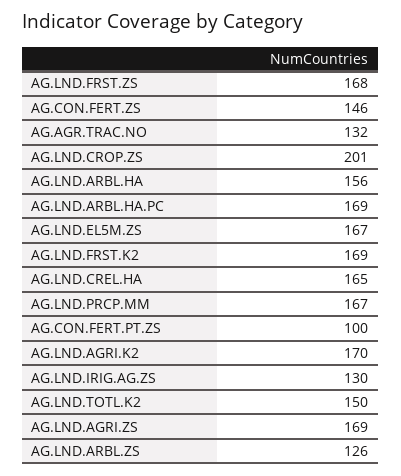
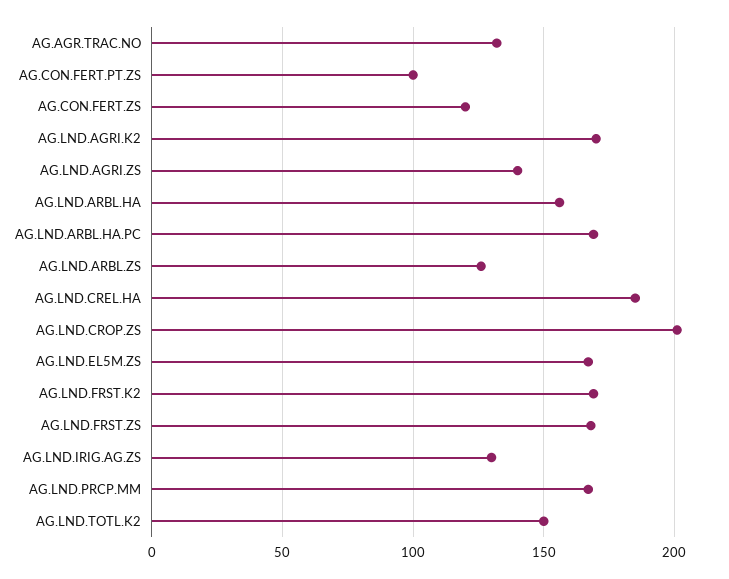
  {
    "AG.LND.FRST.ZS": 168,
-   "AG.CON.FERT.ZS": 146,
+   "AG.CON.FERT.ZS": 120,
    "AG.AGR.TRAC.NO": 132,
    "AG.LND.CROP.ZS": 201,
    "AG.LND.ARBL.HA": 156,
    "AG.LND.ARBL.HA.PC": 169,
    "AG.LND.EL5M.ZS": 167,
    "AG.LND.FRST.K2": 169,
-   "AG.LND.CREL.HA": 165,
+   "AG.LND.CREL.HA": 185,
    "AG.LND.PRCP.MM": 167,
    "AG.CON.FERT.PT.ZS": 100,
    "AG.LND.AGRI.K2": 170,
    "AG.LND.IRIG.AG.ZS": 130,
    "AG.LND.TOTL.K2": 150,
-   "AG.LND.AGRI.ZS": 169,
+   "AG.LND.AGRI.ZS": 140,
    "AG.LND.ARBL.ZS": 126
  }

